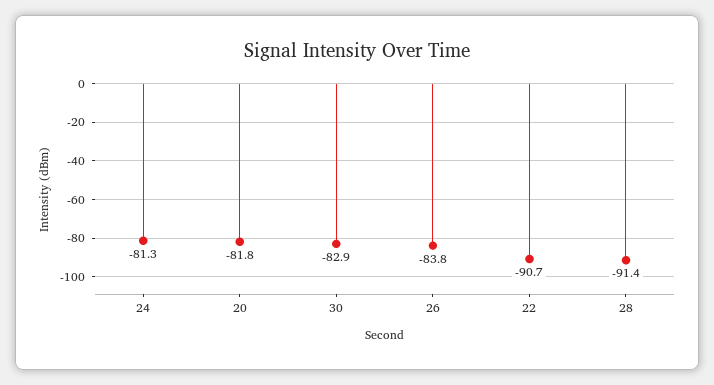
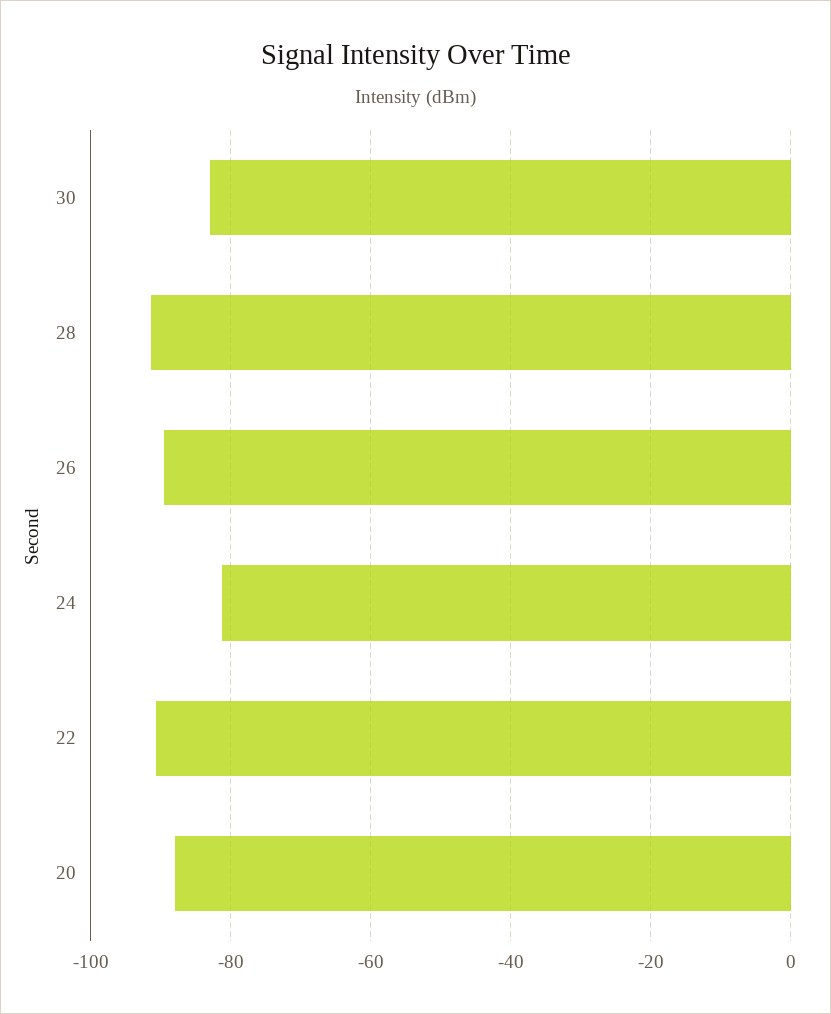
  {
    "24": -81.3,
-   "20": -81.8,
+   "20": -88,
    "30": -82.9,
-   "26": -83.8,
+   "26": -90,
    "22": -90.7,
    "28": -91.4
  }

